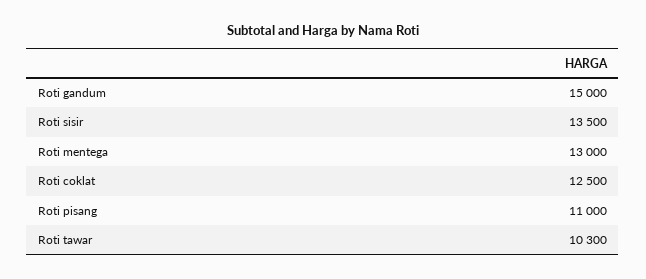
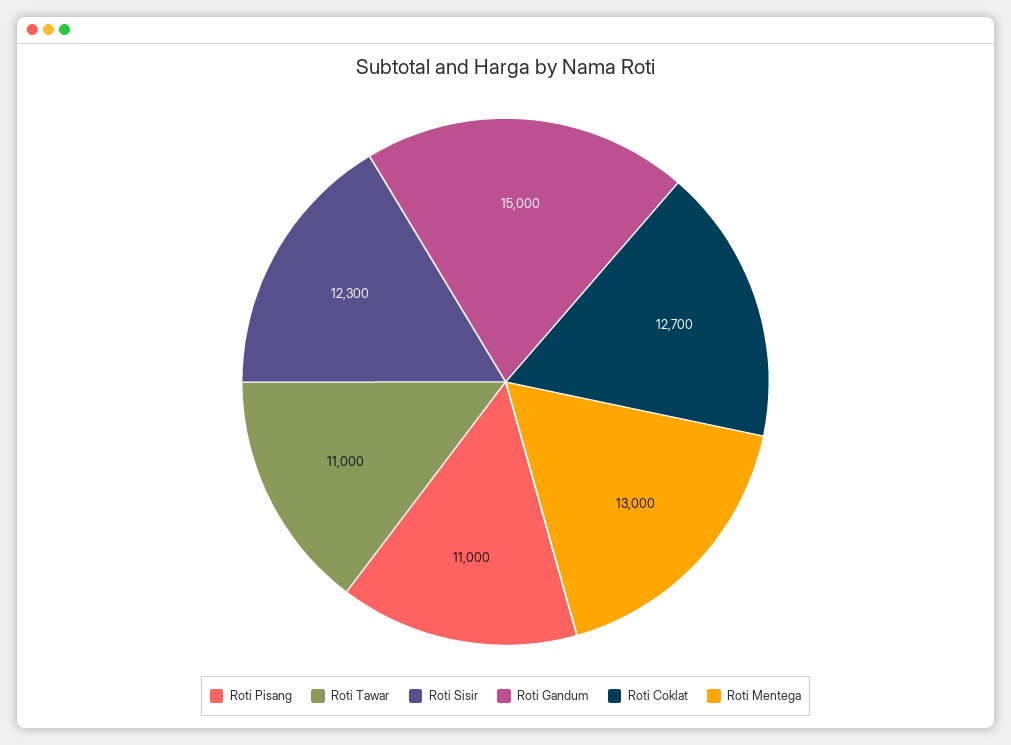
  {
    "Roti gandum": 15000,
-   "Roti sisir": 13500,
+   "Roti sisir": 12300,
    "Roti mentega": 13000,
-   "Roti coklat": 12500,
+   "Roti coklat": 12700,
    "Roti pisang": 11000,
-   "Roti tawar": 10300
+   "Roti tawar": 11000
  }

